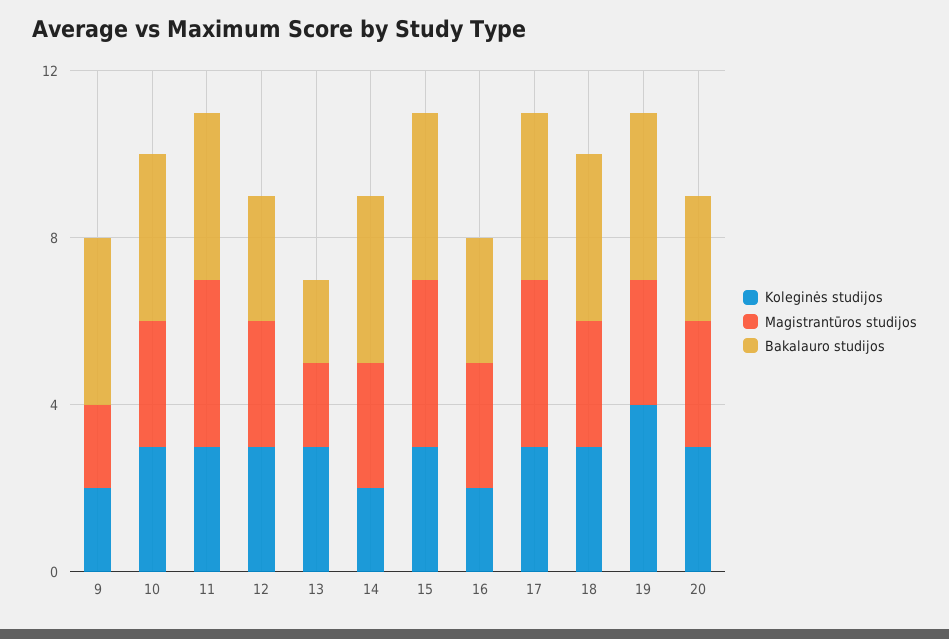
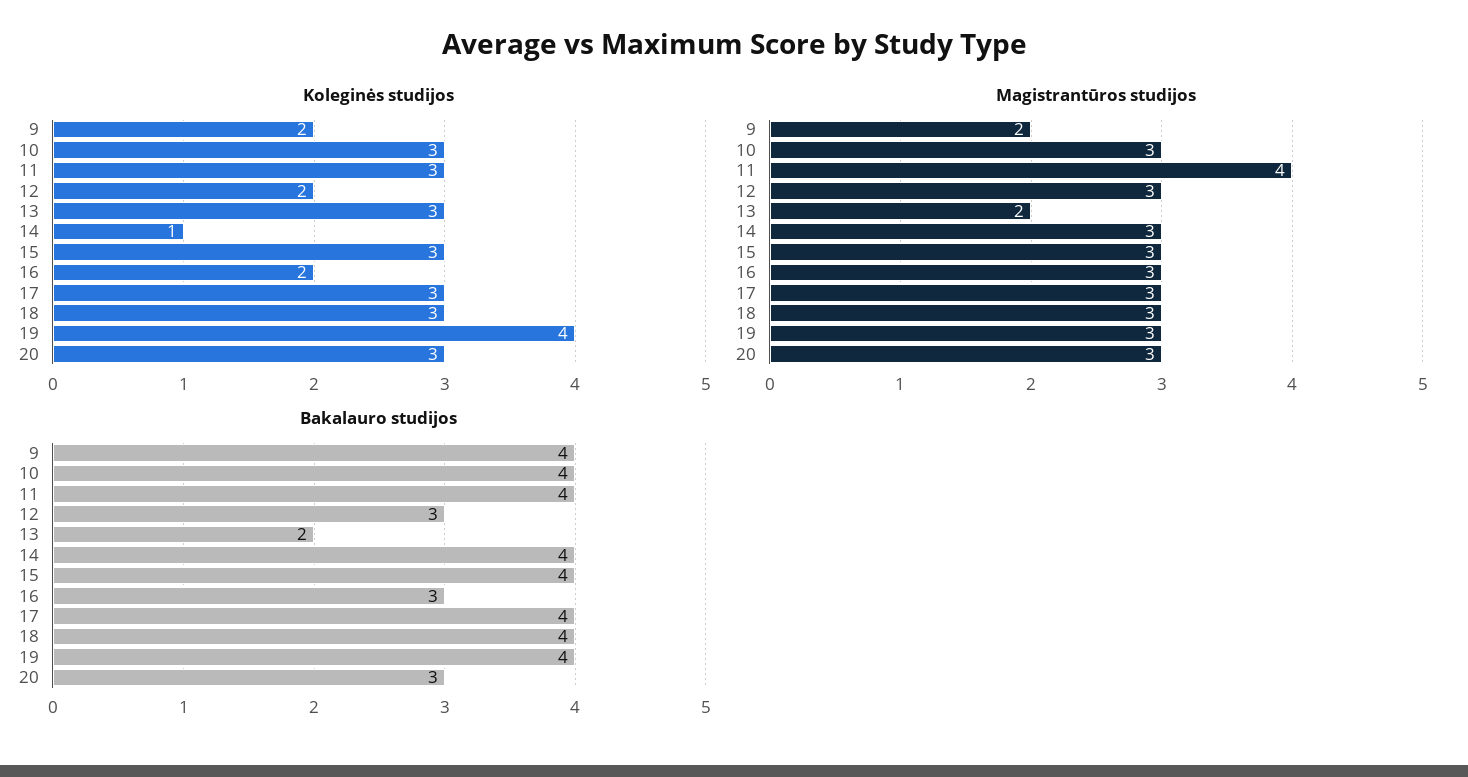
  {
    "Koleginės studijos": {
      "9": 2,
      "10": 3,
      "11": 3,
-     "12": 3,
+     "12": 2,
      "13": 3,
-     "14": 2,
+     "14": 1,
      "15": 3,
      "16": 2,
      "17": 3,
      "18": 3,
      "19": 4,
      "20": 3
    },
    "Magistrantūros studijos": {
      "9": 2,
      "10": 3,
      "11": 4,
      "12": 3,
      "13": 2,
      "14": 3,
-     "15": 4,
+     "15": 3,
      "16": 3,
-     "17": 4,
+     "17": 3,
      "18": 3,
      "19": 3,
      "20": 3
    },
    "Bakalauro studijos": {
      "9": 4,
      "10": 4,
      "11": 4,
      "12": 3,
      "13": 2,
      "14": 4,
      "15": 4,
      "16": 3,
      "17": 4,
      "18": 4,
      "19": 4,
      "20": 3
    }
  }

